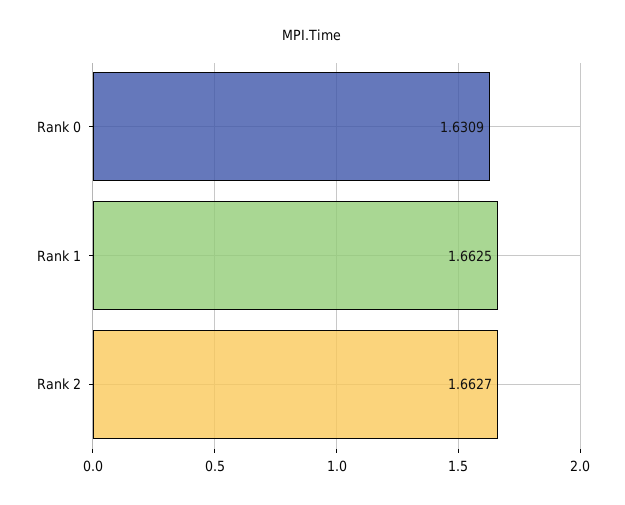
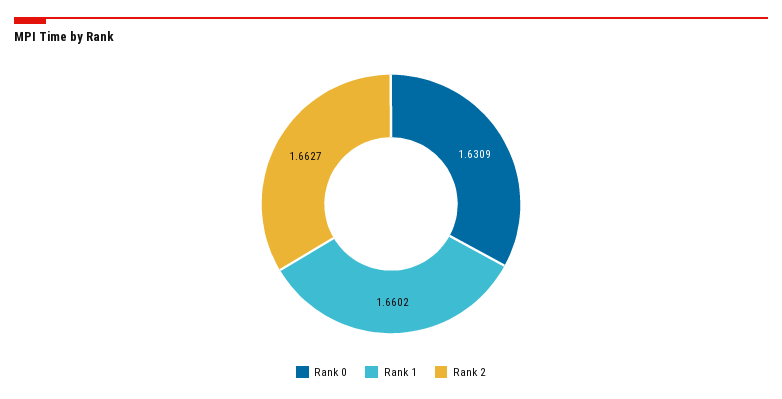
  {
    "Rank 0": 1.6309,
-   "Rank 1": 1.6625,
+   "Rank 1": 1.6602,
    "Rank 2": 1.6627
  }

